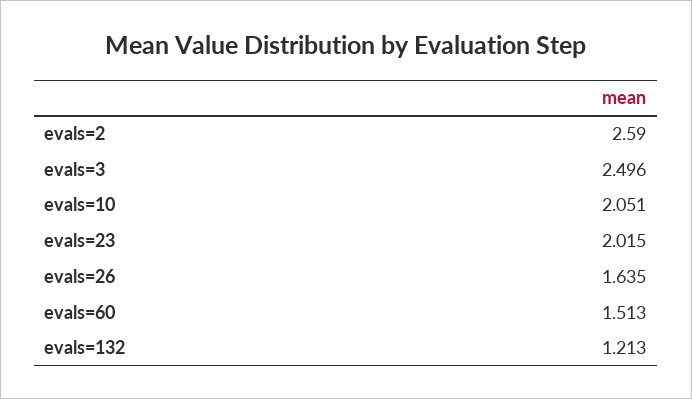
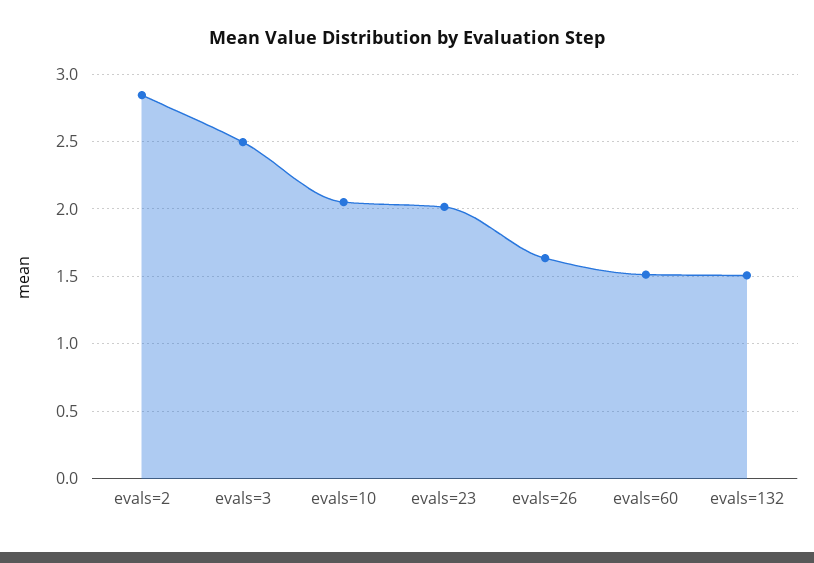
  {
-   "evals=2": 2.59,
+   "evals=2": 2.85,
    "evals=3": 2.496,
    "evals=10": 2.051,
    "evals=23": 2.015,
    "evals=26": 1.635,
    "evals=60": 1.513,
-   "evals=132": 1.213
+   "evals=132": 1.5
  }

